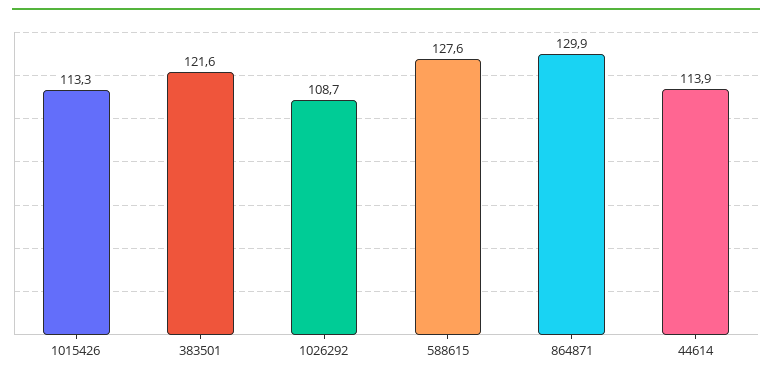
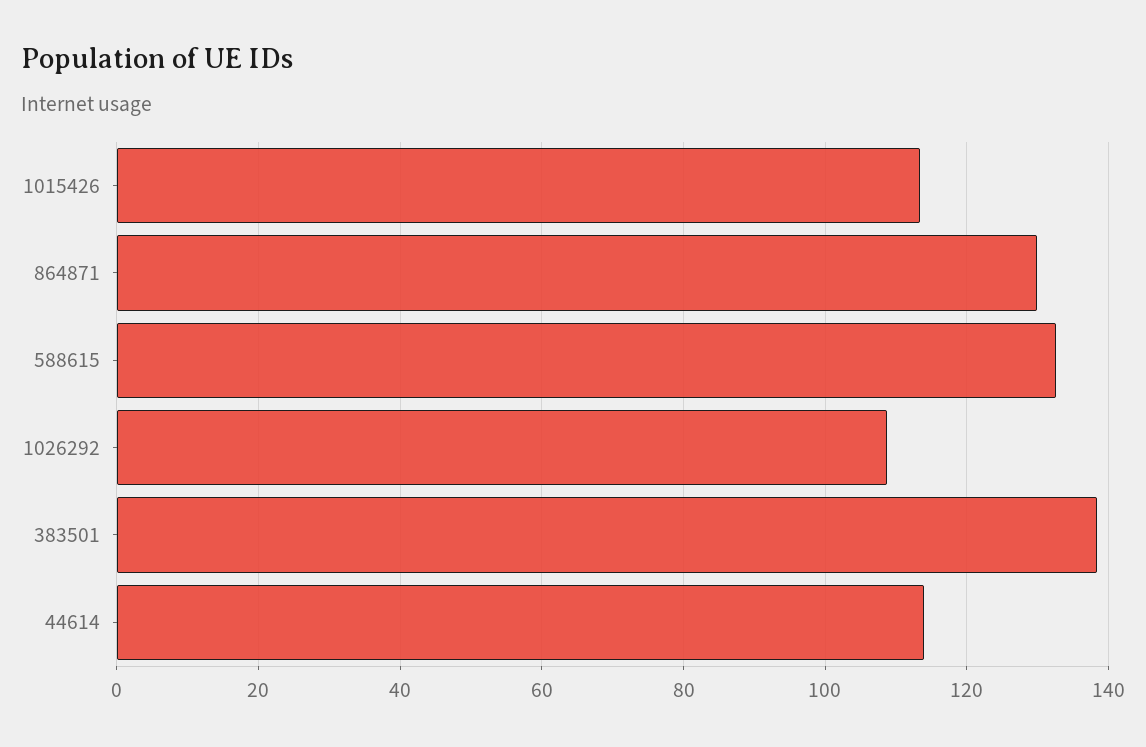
  {
    "1015426": 113.3,
-   "383501": 121.6,
+   "383501": 138,
    "1026292": 108.7,
-   "588615": 127.6,
+   "588615": 132,
    "864871": 129.9,
    "44614": 113.9
  }

